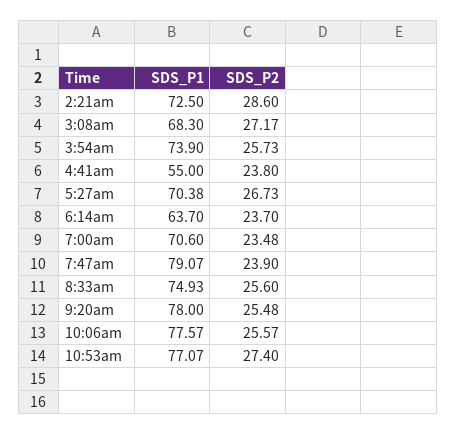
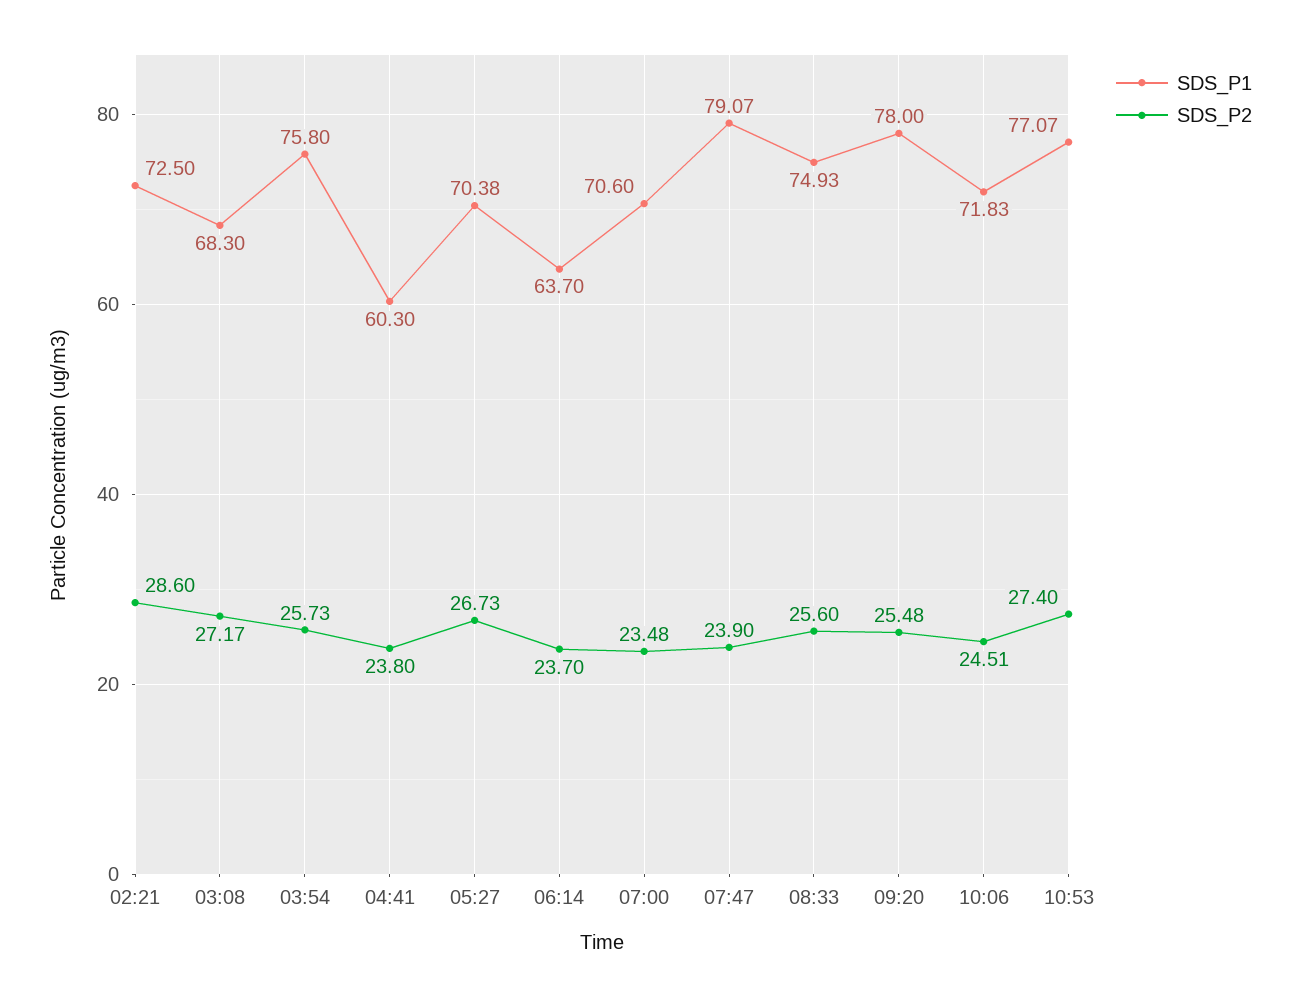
  {
    "SDS_P1": {
      "2:21am": 72.5,
      "3:08am": 68.3,
-     "3:54am": 73.9,
+     "3:54am": 75.8,
-     "4:41am": 55,
+     "4:41am": 60.3,
      "5:27am": 70.38,
      "6:14am": 63.7,
      "7:00am": 70.6,
      "7:47am": 79.07,
      "8:33am": 74.93,
      "9:20am": 78,
-     "10:06am": 77.57,
+     "10:06am": 71.83,
      "10:53am": 77.07
    },
    "SDS_P2": {
      "2:21am": 28.6,
      "3:08am": 27.17,
      "3:54am": 25.73,
      "4:41am": 23.8,
      "5:27am": 26.73,
      "6:14am": 23.7,
      "7:00am": 23.48,
      "7:47am": 23.9,
      "8:33am": 25.6,
      "9:20am": 25.48,
-     "10:06am": 25.57,
+     "10:06am": 24.51,
      "10:53am": 27.4
    }
  }

